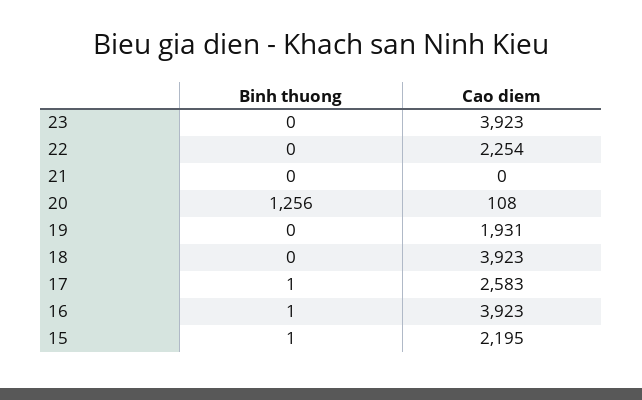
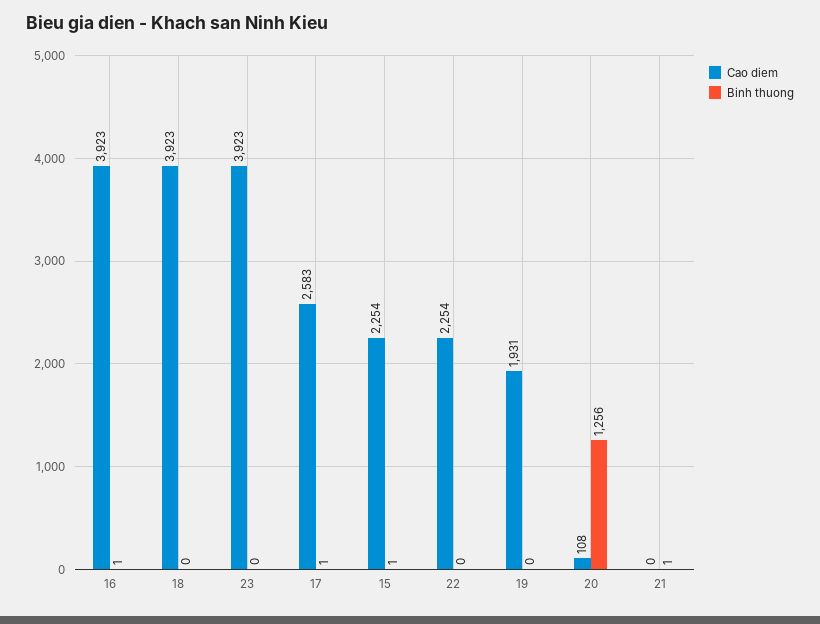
  {
    "Binh thuong": {
      "23": 0,
      "22": 0,
-     "21": 0,
+     "21": 1,
      "20": 1256,
      "19": 0,
      "18": 0,
      "17": 1,
      "16": 1,
      "15": 1
    },
    "Cao diem": {
      "23": 3923,
      "22": 2254,
      "21": 0,
      "20": 108,
      "19": 1931,
      "18": 3923,
      "17": 2583,
      "16": 3923,
-     "15": 2195
+     "15": 2254
    }
  }

